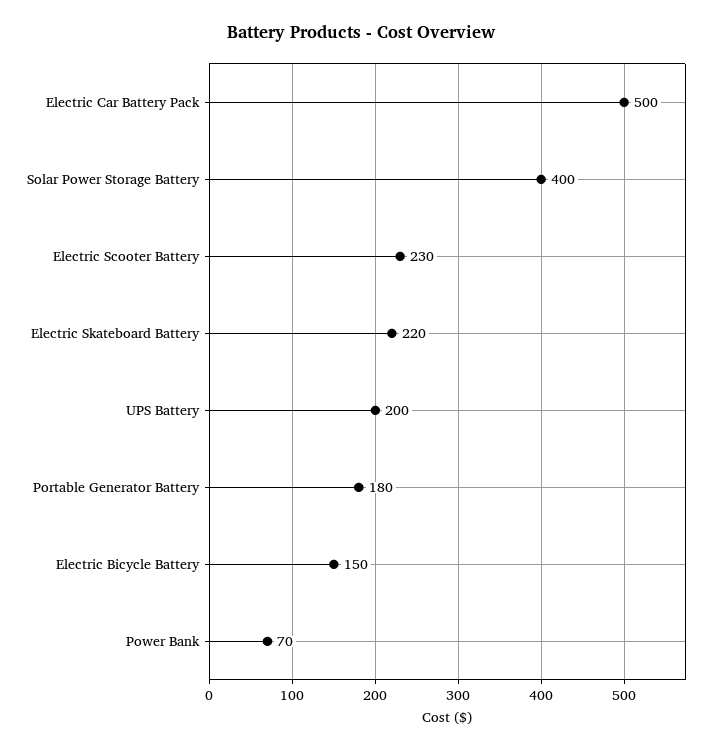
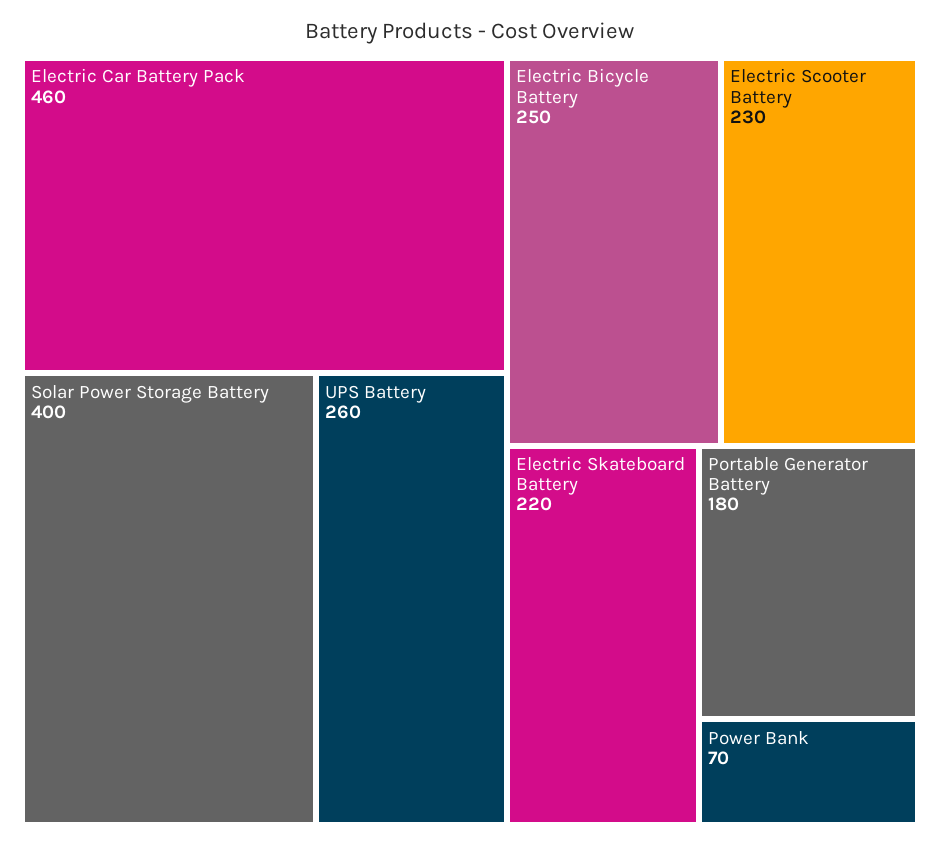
  {
-   "Electric Car Battery Pack": 500,
+   "Electric Car Battery Pack": 460,
    "Solar Power Storage Battery": 400,
    "Electric Scooter Battery": 230,
    "Electric Skateboard Battery": 220,
-   "UPS Battery": 200,
+   "UPS Battery": 260,
    "Portable Generator Battery": 180,
-   "Electric Bicycle Battery": 150,
+   "Electric Bicycle Battery": 250,
    "Power Bank": 70
  }

